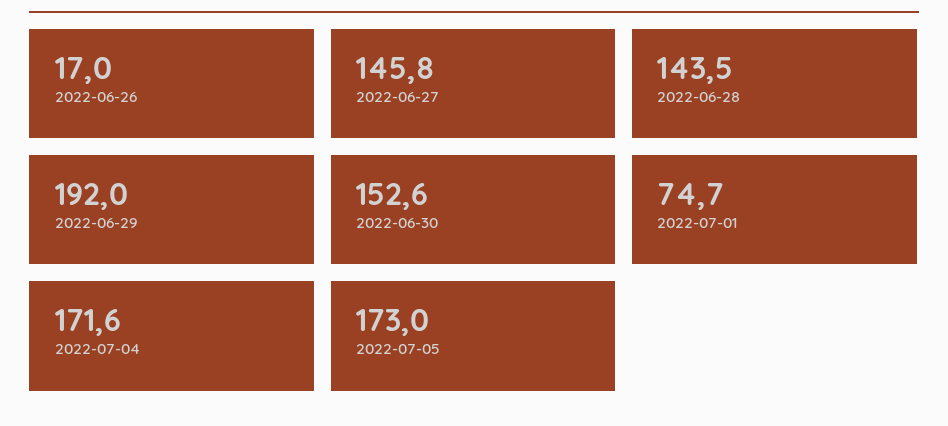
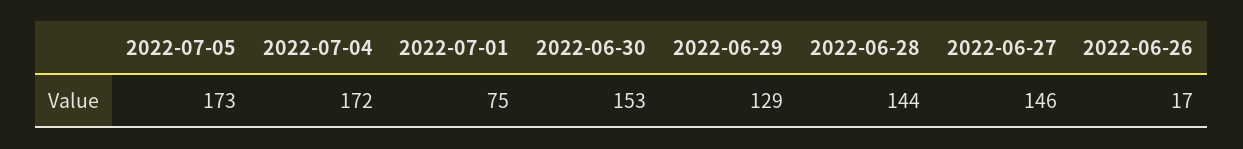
  {
    "2022-06-26": 17,
    "2022-06-27": 145.8,
    "2022-06-28": 143.5,
-   "2022-06-29": 192,
+   "2022-06-29": 129,
    "2022-06-30": 152.6,
    "2022-07-01": 74.7,
    "2022-07-04": 171.6,
    "2022-07-05": 173
  }

